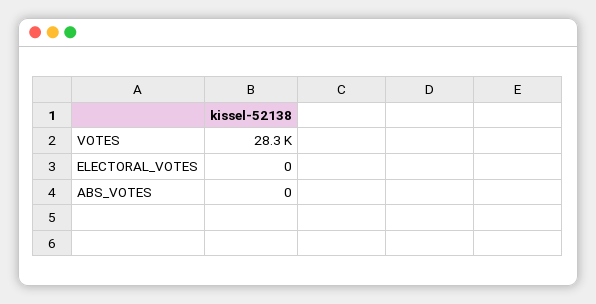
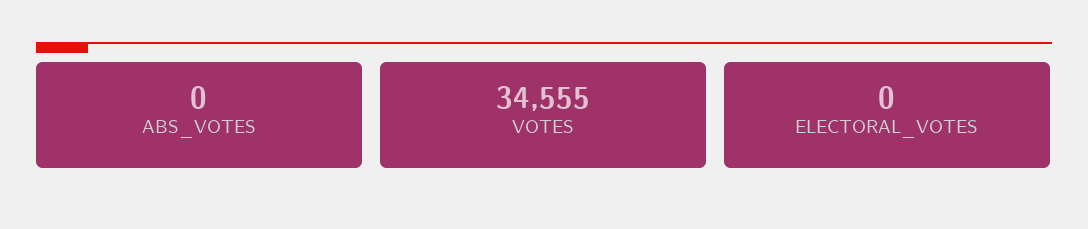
  {
-   "VOTES": 28300,
+   "VOTES": 34555,
    "ELECTORAL_VOTES": 0,
    "ABS_VOTES": 0
  }

